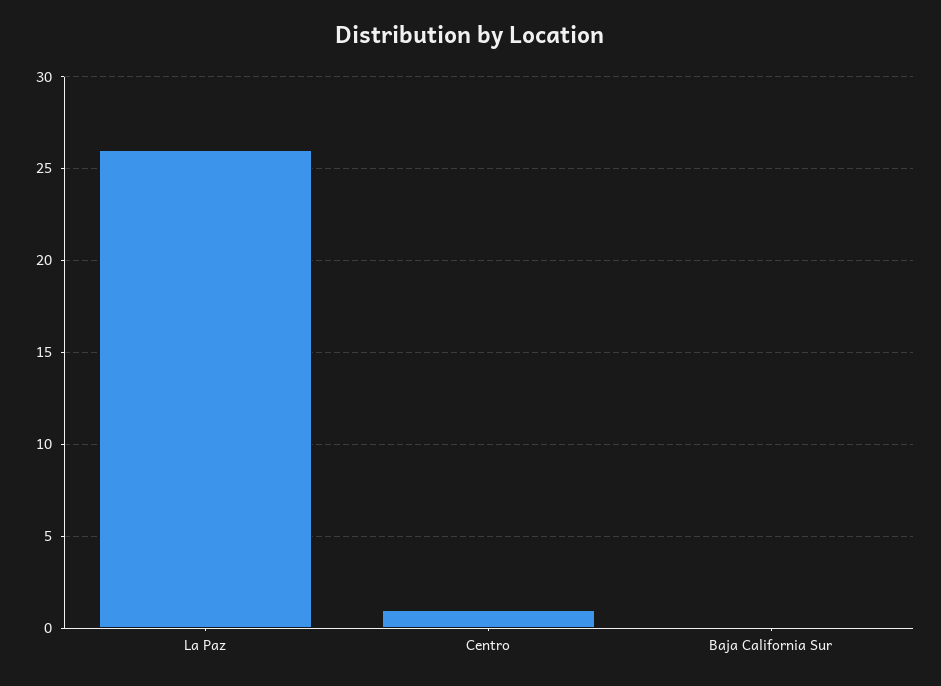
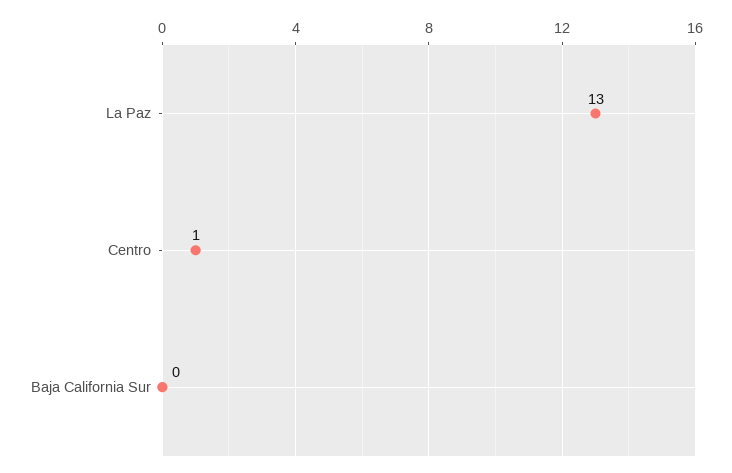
  {
-   "La Paz": 26,
+   "La Paz": 13,
    "Centro": 1,
    "Baja California Sur": 0
  }

